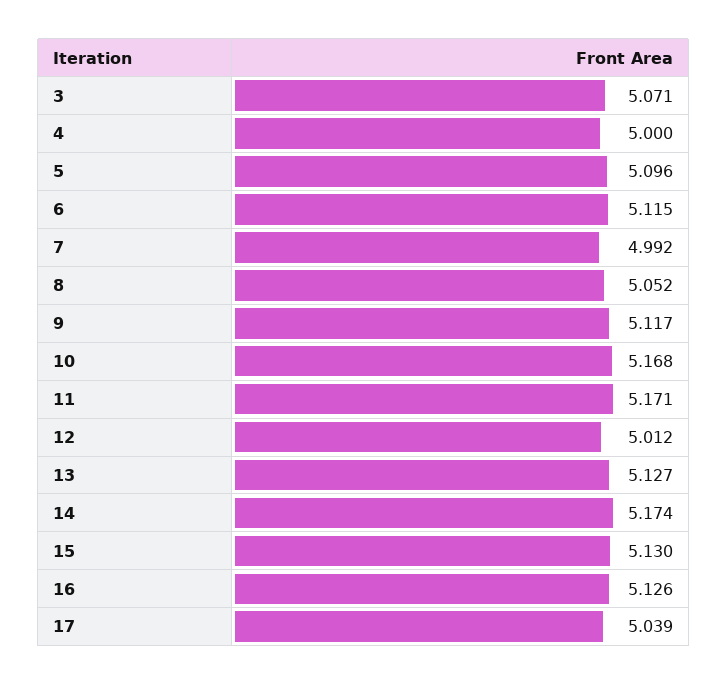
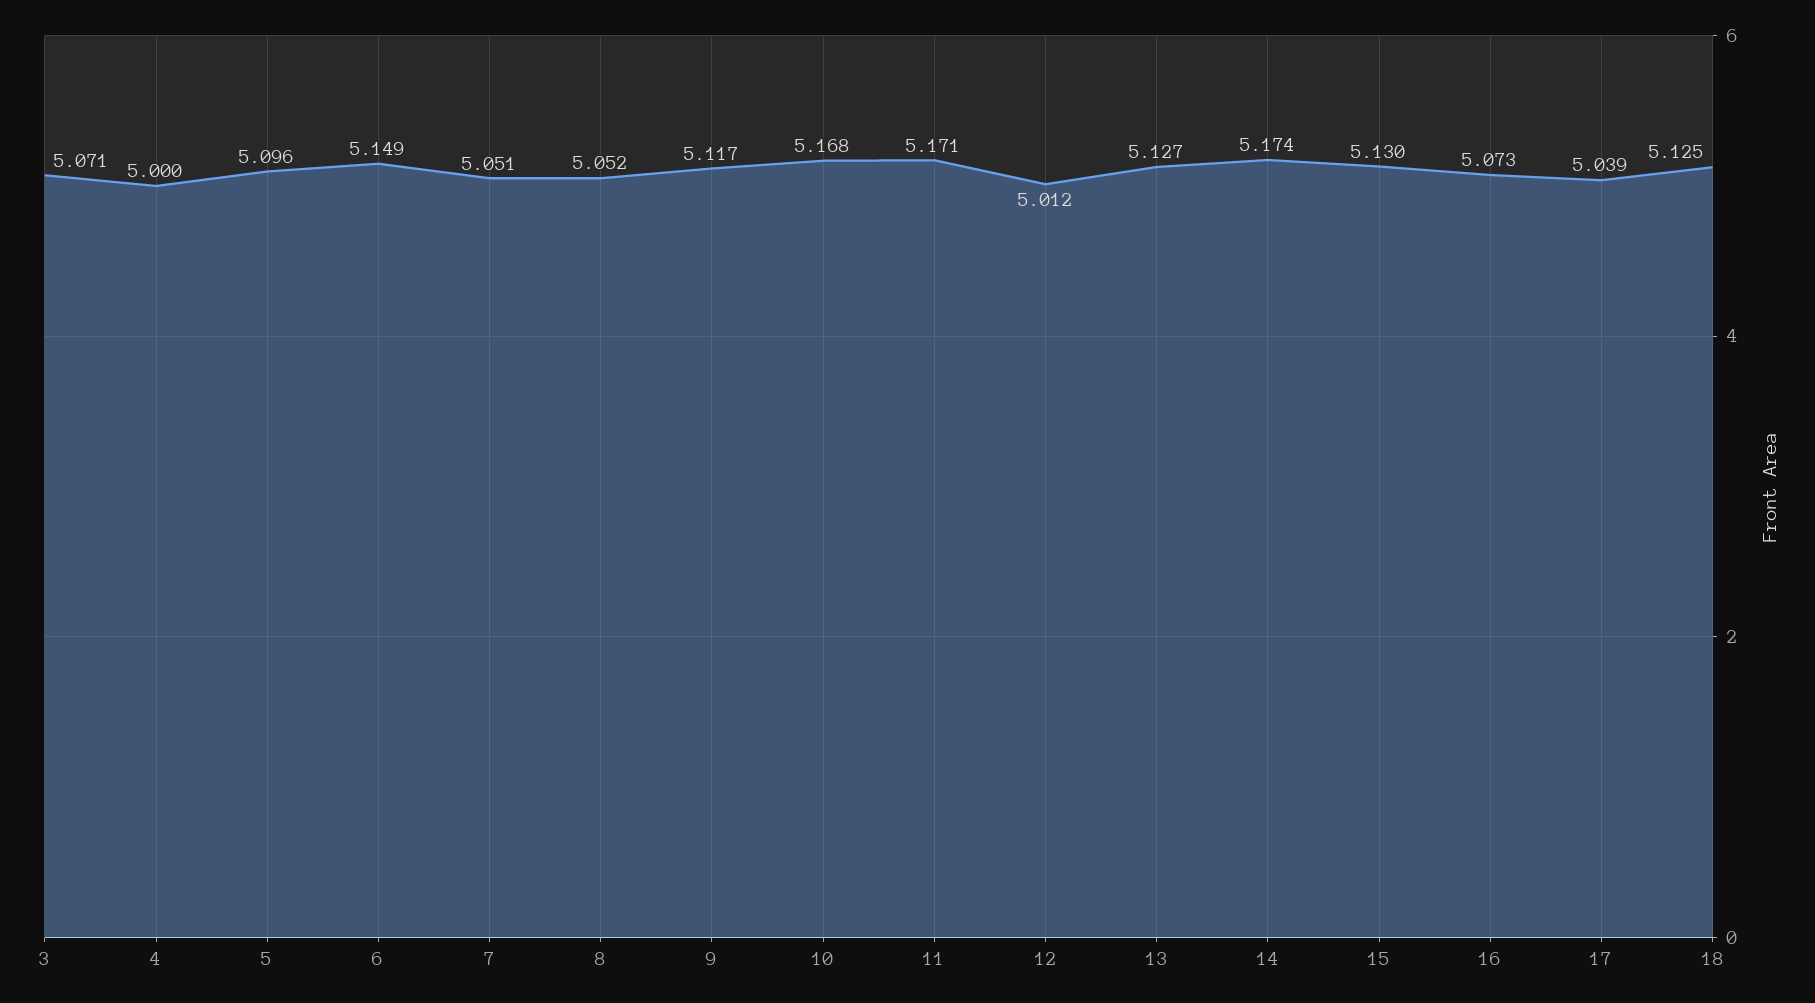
  {
    "3": 5.071,
    "4": 5,
    "5": 5.096,
-   "6": 5.115,
+   "6": 5.149,
-   "7": 4.992,
+   "7": 5.051,
    "8": 5.052,
    "9": 5.117,
    "10": 5.168,
    "11": 5.171,
    "12": 5.012,
    "13": 5.127,
    "14": 5.174,
    "15": 5.13,
-   "16": 5.126,
+   "16": 5.073,
-   "17": 5.039
+   "17": 5.039,
+   "18": 5.125
  }

